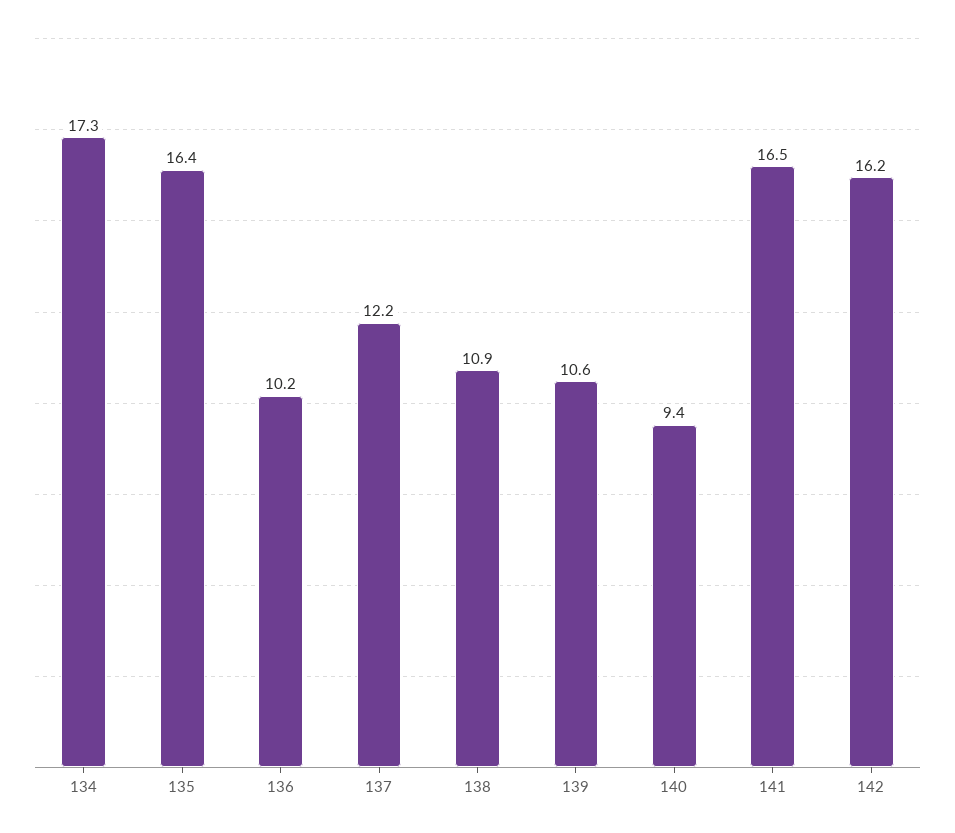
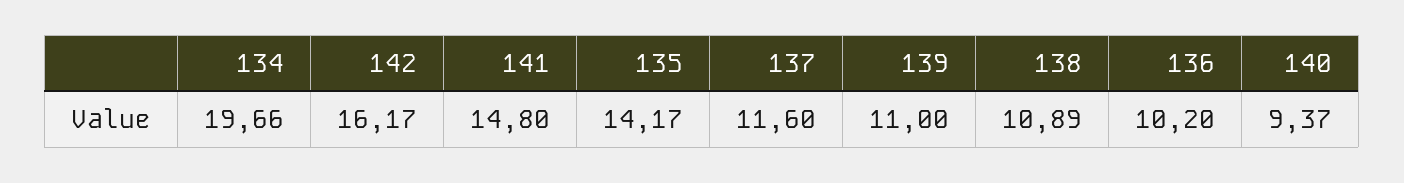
  {
-   "134": 17.3,
+   "134": 19.66,
-   "135": 16.4,
+   "135": 14.17,
    "136": 10.2,
-   "137": 12.2,
+   "137": 11.6,
    "138": 10.89,
-   "139": 10.6,
+   "139": 11,
    "140": 9.37,
-   "141": 16.5,
+   "141": 14.8,
    "142": 16.17
  }

